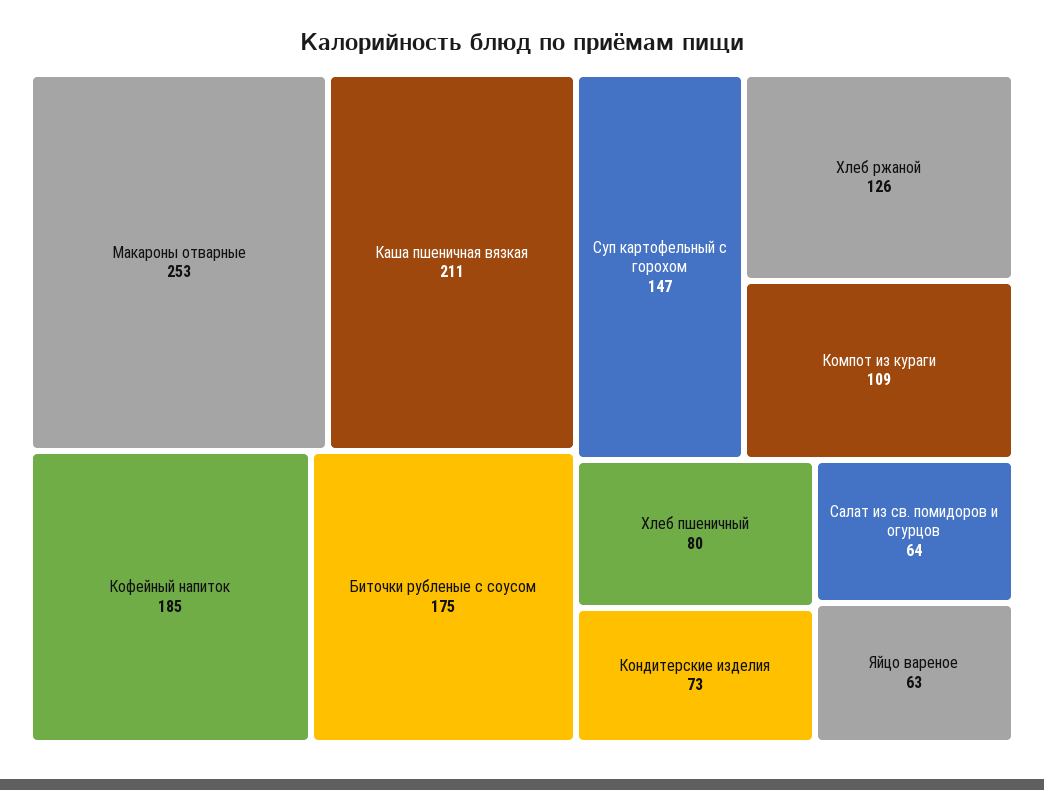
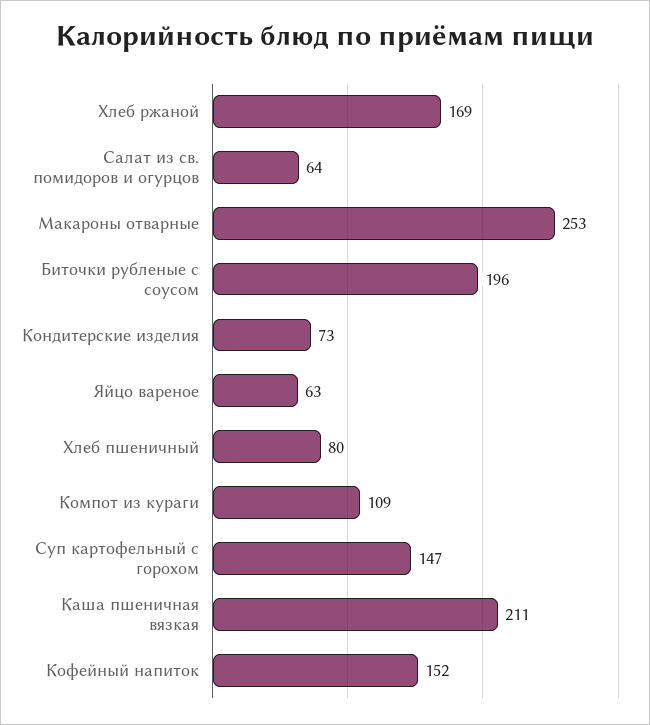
  {
    "Макароны отварные": 253,
    "Каша пшеничная вязкая": 211,
-   "Кофейный напиток": 185,
+   "Кофейный напиток": 152,
-   "Биточки рубленые с соусом": 175,
+   "Биточки рубленые с соусом": 196,
    "Суп картофельный с горохом": 147,
-   "Хлеб ржаной": 126,
+   "Хлеб ржаной": 169,
    "Компот из кураги": 109,
    "Хлеб пшеничный": 80,
    "Кондитерские изделия": 73,
    "Салат из св. помидоров и огурцов": 64,
    "Яйцо вареное": 63
  }

